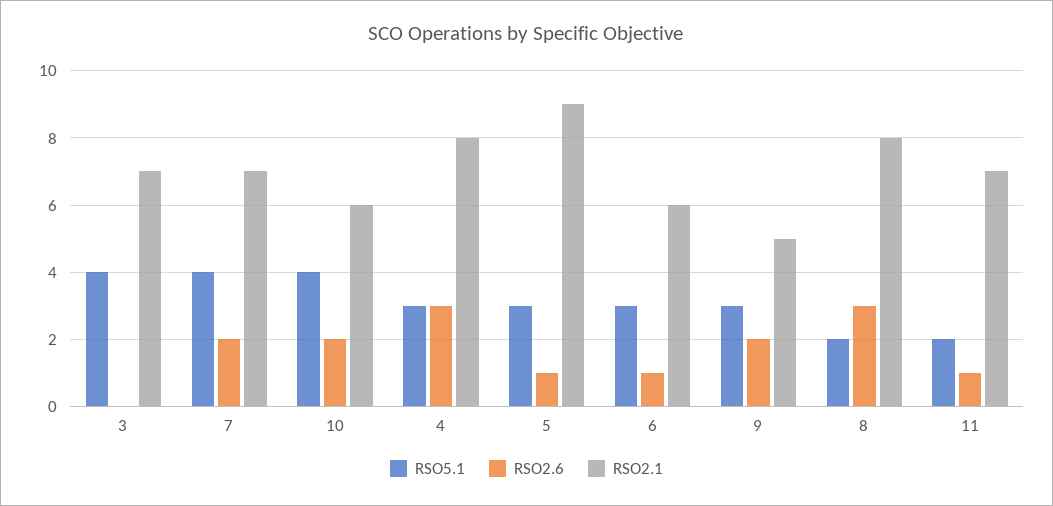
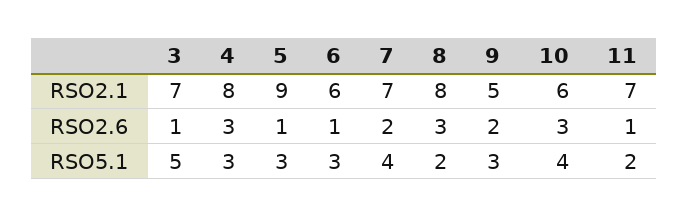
  {
    "RSO5.1": {
-     "3": 4,
+     "3": 5,
      "7": 4,
      "10": 4,
      "4": 3,
      "5": 3,
      "6": 3,
      "9": 3,
      "8": 2,
      "11": 2
    },
    "RSO2.6": {
-     "3": 0,
+     "3": 1,
      "7": 2,
-     "10": 2,
+     "10": 3,
      "4": 3,
      "5": 1,
      "6": 1,
      "9": 2,
      "8": 3,
      "11": 1
    },
    "RSO2.1": {
      "3": 7,
      "7": 7,
      "10": 6,
      "4": 8,
      "5": 9,
      "6": 6,
      "9": 5,
      "8": 8,
      "11": 7
    }
  }

